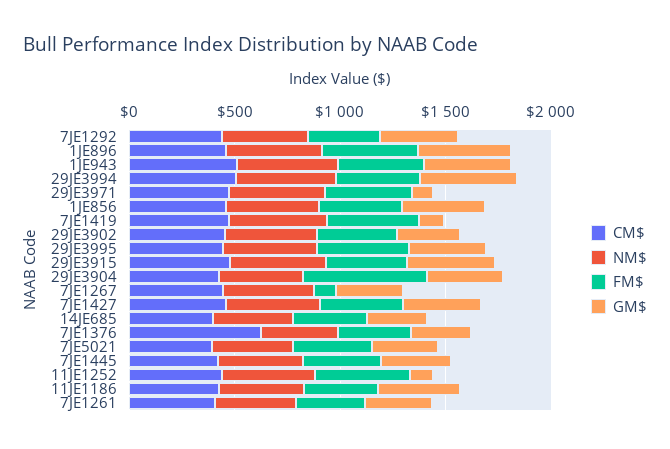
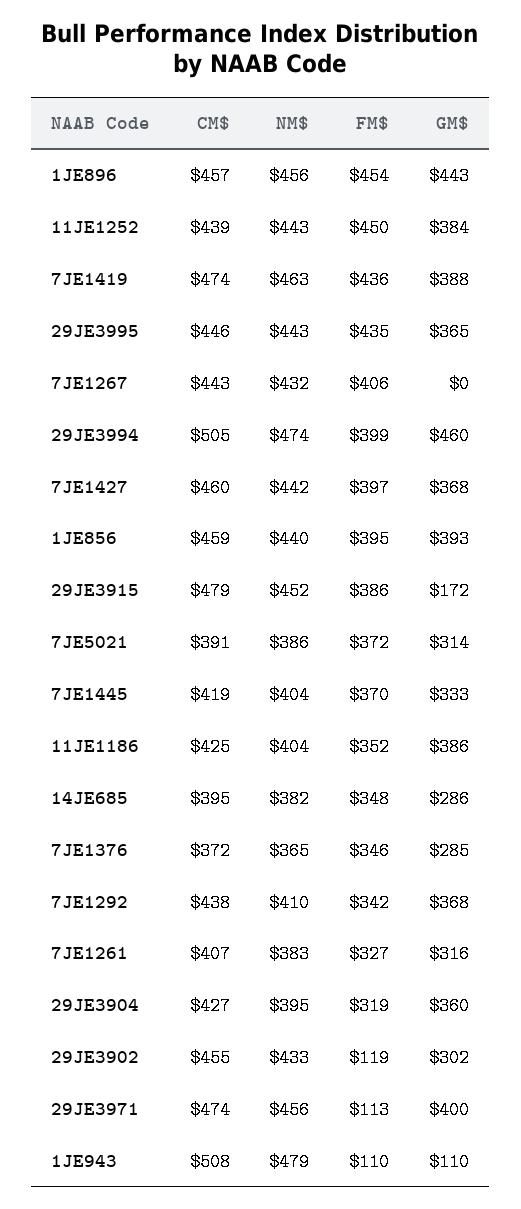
  {
    "CM$": {
      "7JE1292": 438,
      "1JE896": 457,
      "1JE943": 508,
      "29JE3994": 505,
      "29JE3971": 474,
      "1JE856": 459,
      "7JE1419": 474,
      "29JE3902": 455,
      "29JE3995": 446,
      "29JE3915": 479,
      "29JE3904": 427,
      "7JE1267": 443,
      "7JE1427": 460,
      "14JE685": 395,
-     "7JE1376": 600,
+     "7JE1376": 372,
      "7JE5021": 391,
      "7JE1445": 419,
      "11JE1252": 439,
      "11JE1186": 425,
      "7JE1261": 407
    },
    "NM$": {
      "7JE1292": 410,
      "1JE896": 456,
      "1JE943": 479,
      "29JE3994": 474,
      "29JE3971": 456,
      "1JE856": 440,
      "7JE1419": 463,
      "29JE3902": 433,
      "29JE3995": 443,
      "29JE3915": 452,
      "29JE3904": 395,
      "7JE1267": 432,
      "7JE1427": 442,
      "14JE685": 382,
      "7JE1376": 365,
      "7JE5021": 386,
      "7JE1445": 404,
      "11JE1252": 443,
      "11JE1186": 404,
      "7JE1261": 383
    },
    "FM$": {
      "7JE1292": 342,
      "1JE896": 454,
-     "1JE943": 400,
+     "1JE943": 110,
      "29JE3994": 399,
-     "29JE3971": 400,
+     "29JE3971": 113,
      "1JE856": 395,
      "7JE1419": 436,
-     "29JE3902": 400,
+     "29JE3902": 119,
      "29JE3995": 435,
      "29JE3915": 386,
-     "29JE3904": 600,
+     "29JE3904": 319,
-     "7JE1267": 100,
+     "7JE1267": 406,
      "7JE1427": 397,
      "14JE685": 348,
      "7JE1376": 346,
      "7JE5021": 372,
      "7JE1445": 370,
      "11JE1252": 450,
      "11JE1186": 352,
      "7JE1261": 327
    },
    "GM$": {
      "7JE1292": 368,
      "1JE896": 443,
-     "1JE943": 400,
+     "1JE943": 110,
      "29JE3994": 460,
-     "29JE3971": 100,
+     "29JE3971": 400,
      "1JE856": 393,
-     "7JE1419": 100,
+     "7JE1419": 388,
      "29JE3902": 302,
      "29JE3995": 365,
-     "29JE3915": 400,
+     "29JE3915": 172,
      "29JE3904": 360,
-     "7JE1267": 300,
+     "7JE1267": 0,
      "7JE1427": 368,
      "14JE685": 286,
      "7JE1376": 285,
      "7JE5021": 314,
      "7JE1445": 333,
-     "11JE1252": 100,
+     "11JE1252": 384,
      "11JE1186": 386,
      "7JE1261": 316
    }
  }

